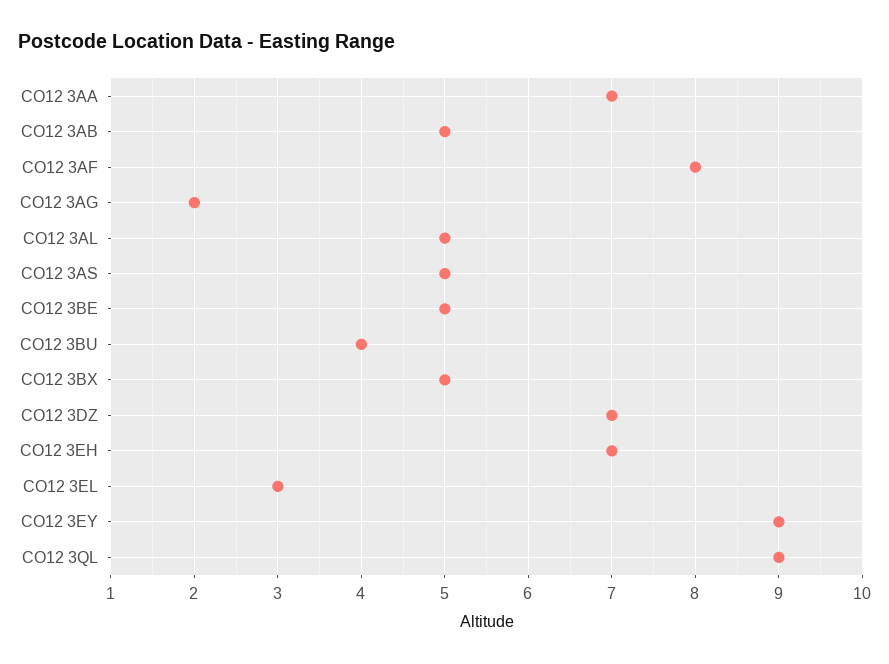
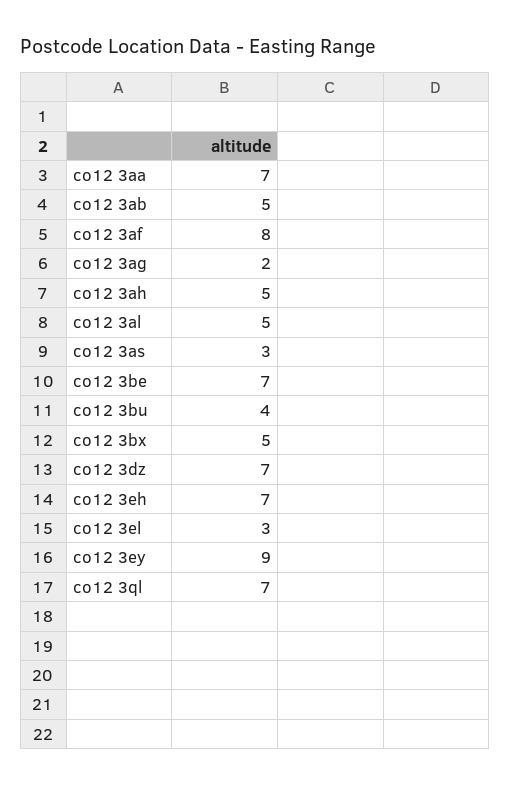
  {
    "CO12 3AA": 7,
    "CO12 3AB": 5,
    "CO12 3AF": 8,
    "CO12 3AG": 2,
    "CO12 3AL": 5,
-   "CO12 3AS": 5,
+   "CO12 3AS": 3,
-   "CO12 3BE": 5,
+   "CO12 3BE": 7,
    "CO12 3BU": 4,
    "CO12 3BX": 5,
    "CO12 3DZ": 7,
    "CO12 3EH": 7,
    "CO12 3EL": 3,
    "CO12 3EY": 9,
-   "CO12 3QL": 9
+   "CO12 3QL": 7,
+   "co12 3ah": 5
  }

